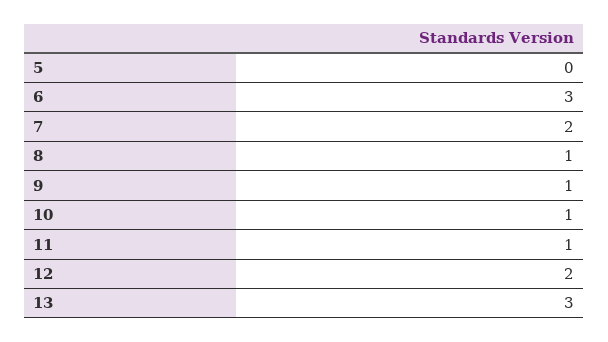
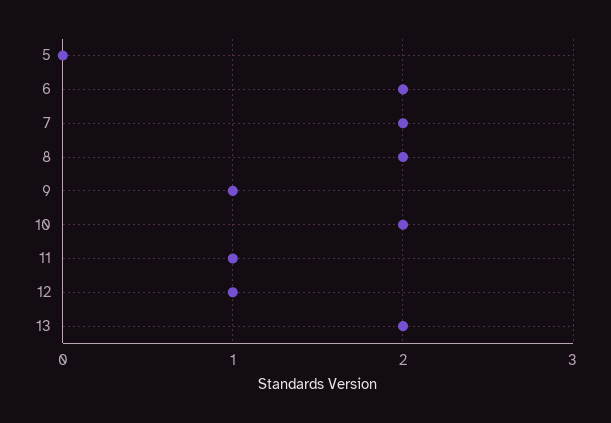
  {
    "5": 0,
-   "6": 3,
+   "6": 2,
    "7": 2,
-   "8": 1,
+   "8": 2,
    "9": 1,
-   "10": 1,
+   "10": 2,
    "11": 1,
-   "12": 2,
+   "12": 1,
-   "13": 3
+   "13": 2
  }

